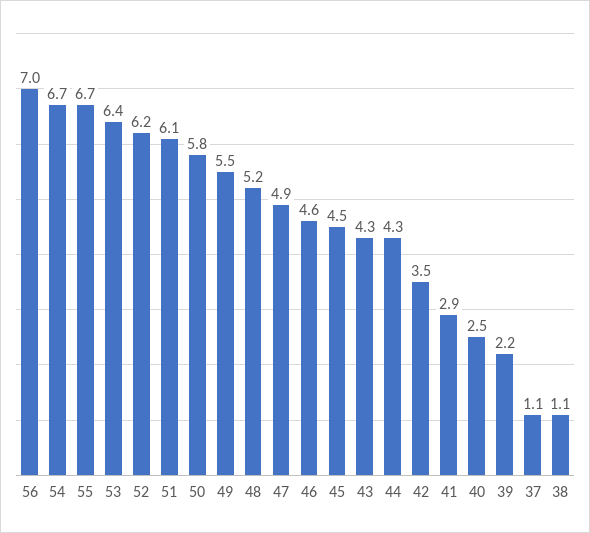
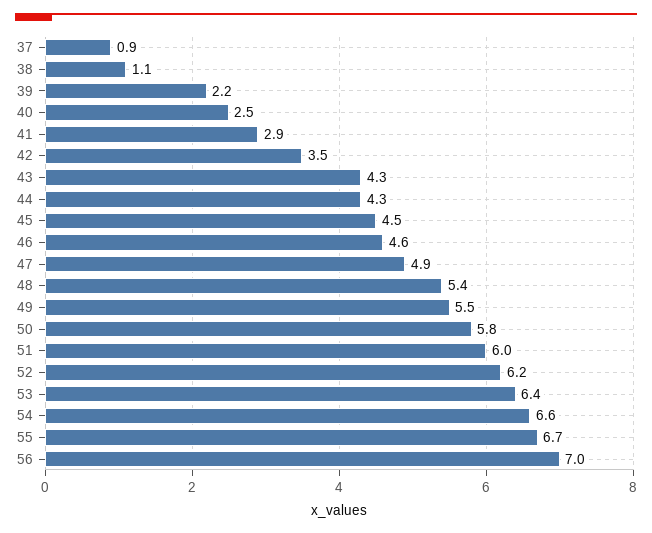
  {
    "56": 7,
-   "54": 6.7,
+   "54": 6.6,
    "55": 6.7,
    "53": 6.4,
    "52": 6.2,
-   "51": 6.1,
+   "51": 6,
    "50": 5.8,
    "49": 5.5,
-   "48": 5.2,
+   "48": 5.4,
    "47": 4.9,
    "46": 4.6,
    "45": 4.5,
    "43": 4.3,
    "44": 4.3,
    "42": 3.5,
    "41": 2.9,
    "40": 2.5,
    "39": 2.2,
-   "37": 1.1,
+   "37": 0.9,
    "38": 1.1
  }

